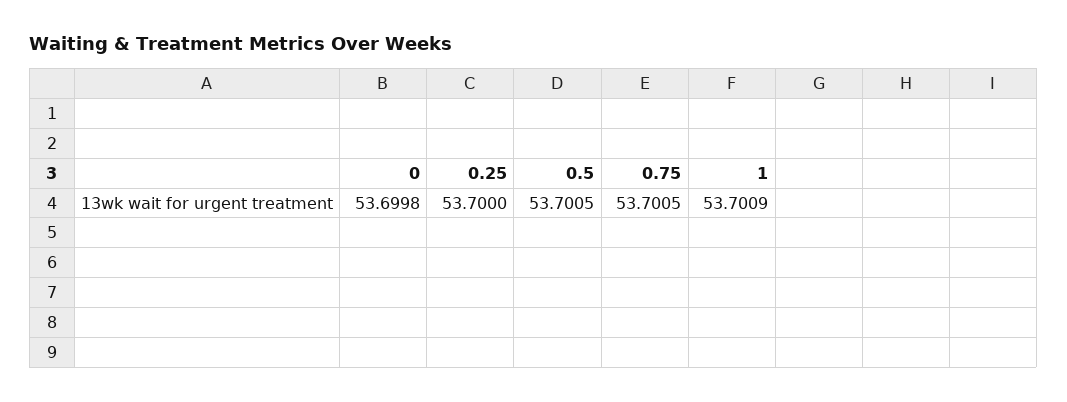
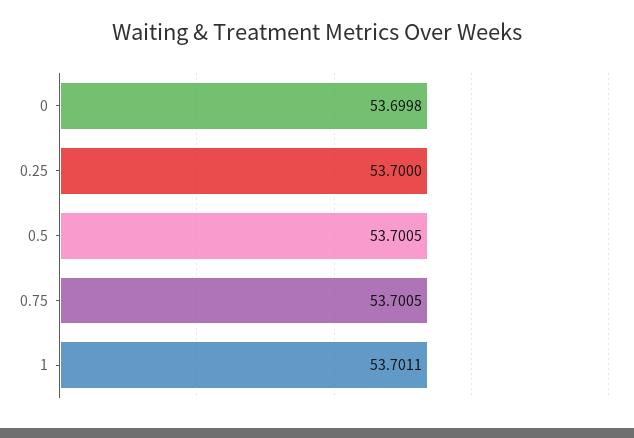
  {
    "0": 53.6998,
    "0.25": 53.7,
    "0.5": 53.7005,
    "0.75": 53.7005,
-   "1": 53.7009
+   "1": 53.7011
  }

